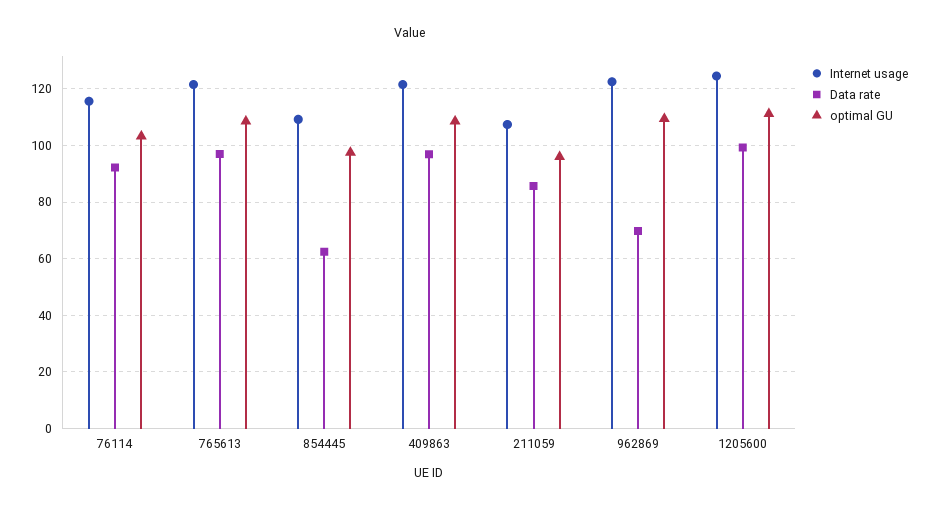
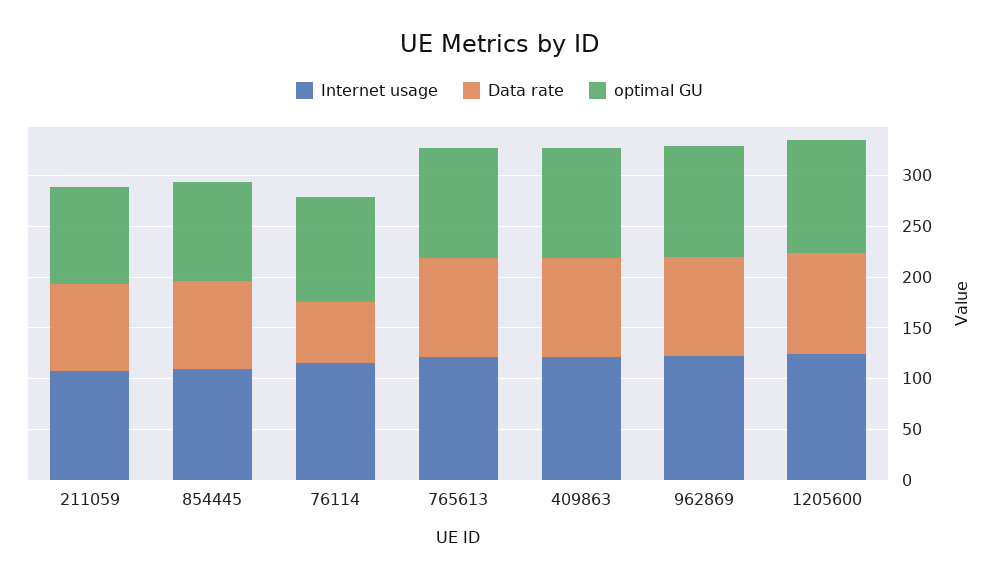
  {
    "Internet usage": {
      "76114": 115,
      "765613": 122.5,
      "854445": 110,
      "409863": 122.5,
      "211059": 107.5,
      "962869": 122.5,
      "1205600": 125
    },
    "Data rate": {
-     "76114": 92.5,
+     "76114": 60,
      "765613": 97.5,
-     "854445": 62.5,
+     "854445": 90,
      "409863": 97.5,
      "211059": 85,
-     "962869": 70,
+     "962869": 100,
      "1205600": 100
    },
    "optimal GU": {
      "76114": 102.5,
      "765613": 107.5,
      "854445": 97.5,
      "409863": 107.5,
      "211059": 95,
      "962869": 110,
      "1205600": 110
    }
  }

